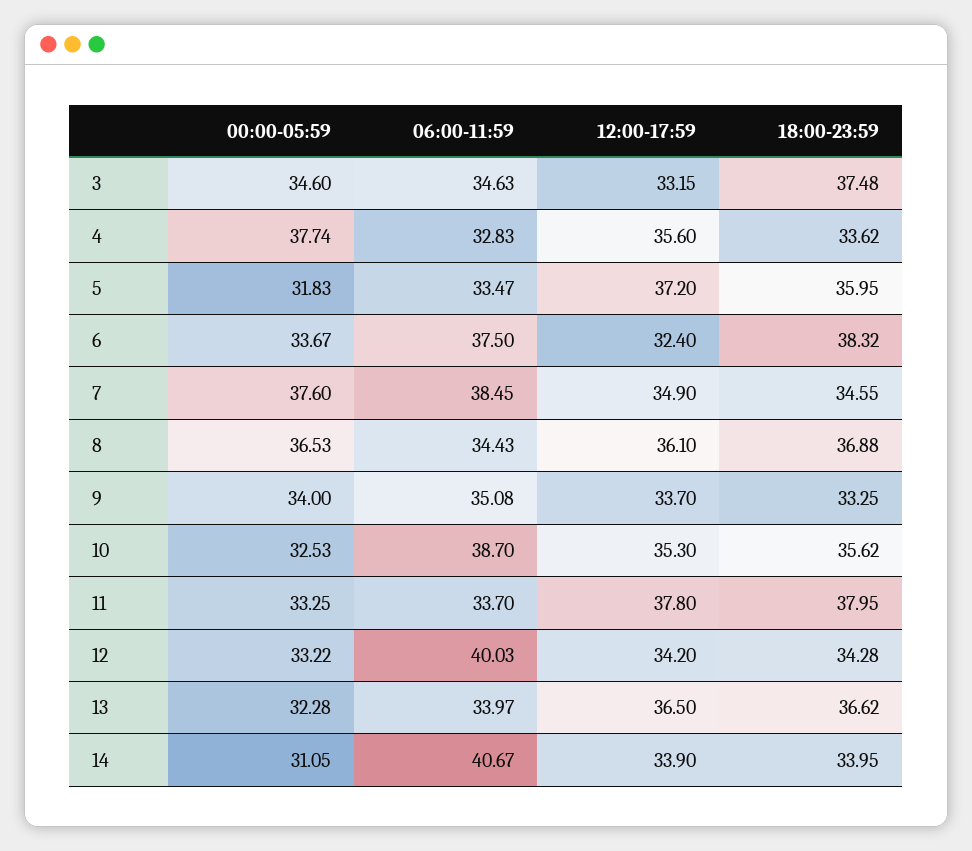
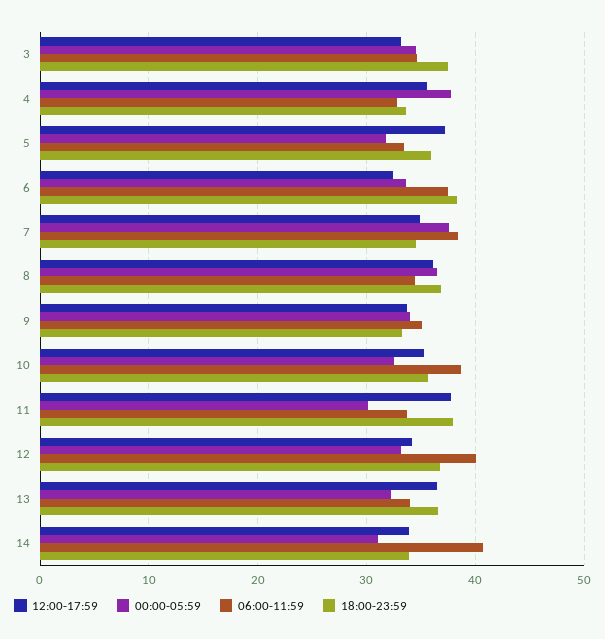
  {
    "00:00-05:59": {
      "3": 34.6,
      "4": 37.74,
      "5": 31.83,
      "6": 33.67,
      "7": 37.6,
      "8": 36.53,
      "9": 34,
      "10": 32.53,
-     "11": 33.25,
+     "11": 30,
      "12": 33.22,
      "13": 32.28,
      "14": 31.05
    },
    "06:00-11:59": {
      "3": 34.63,
      "4": 32.83,
      "5": 33.47,
      "6": 37.5,
      "7": 38.45,
      "8": 34.43,
      "9": 35.08,
      "10": 38.7,
      "11": 33.7,
      "12": 40.03,
      "13": 33.97,
      "14": 40.67
    },
    "12:00-17:59": {
      "3": 33.15,
      "4": 35.6,
      "5": 37.2,
      "6": 32.4,
      "7": 34.9,
      "8": 36.1,
      "9": 33.7,
      "10": 35.3,
      "11": 37.8,
      "12": 34.2,
      "13": 36.5,
      "14": 33.9
    },
    "18:00-23:59": {
      "3": 37.48,
      "4": 33.62,
      "5": 35.95,
      "6": 38.32,
      "7": 34.55,
      "8": 36.88,
      "9": 33.25,
      "10": 35.62,
      "11": 37.95,
-     "12": 34.28,
+     "12": 37,
      "13": 36.62,
      "14": 33.95
    }
  }

